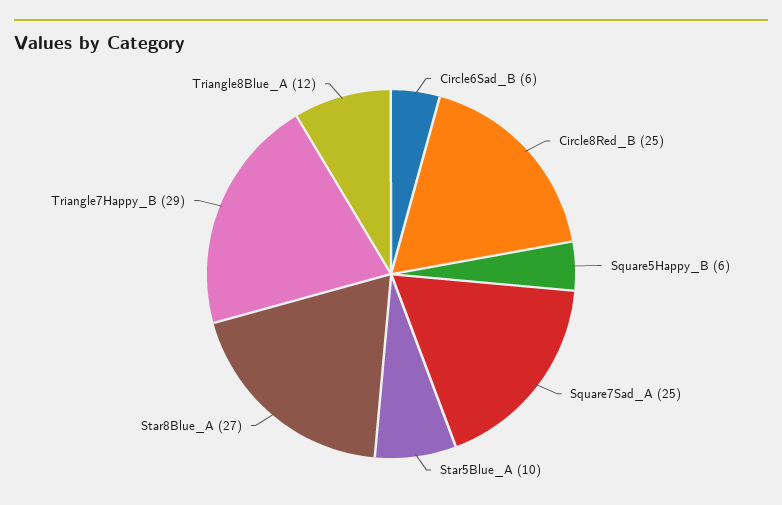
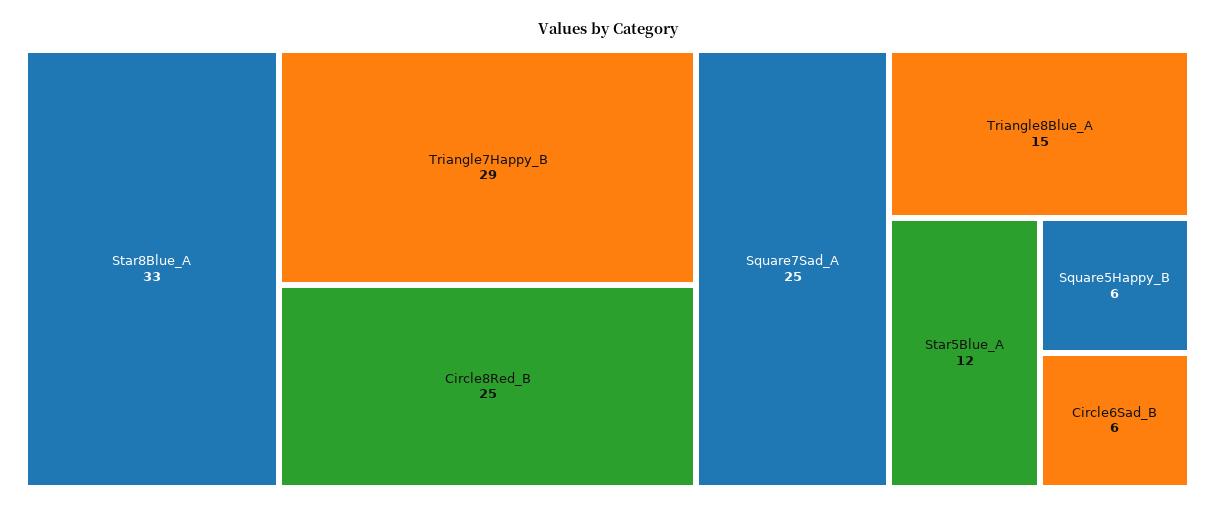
  {
    "Circle6Sad_B": 6,
    "Circle8Red_B": 25,
    "Square5Happy_B": 6,
    "Square7Sad_A": 25,
-   "Star5Blue_A": 10,
+   "Star5Blue_A": 12,
-   "Star8Blue_A": 27,
+   "Star8Blue_A": 33,
    "Triangle7Happy_B": 29,
-   "Triangle8Blue_A": 12
+   "Triangle8Blue_A": 15
  }

